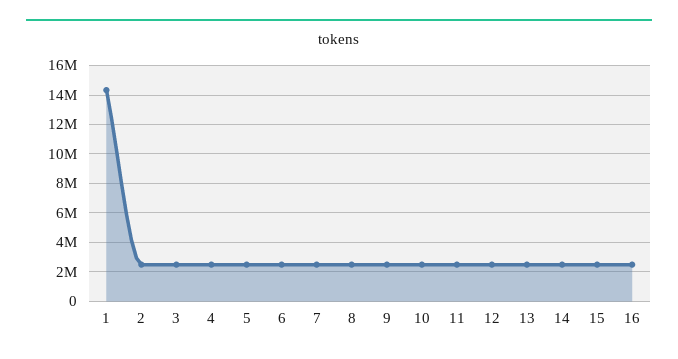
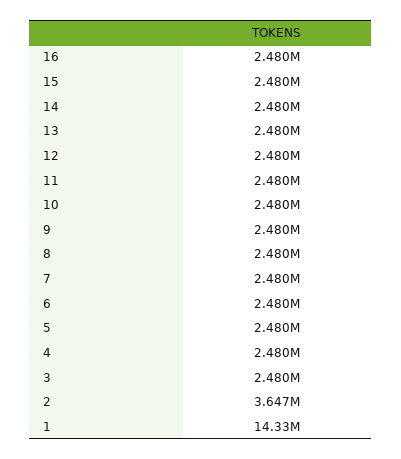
  {
    "1": 14330000,
-   "2": 2500000,
+   "2": 3647000,
    "3": 2480000,
    "4": 2480000,
    "5": 2480000,
    "6": 2480000,
    "7": 2480000,
    "8": 2480000,
    "9": 2480000,
    "10": 2480000,
    "11": 2480000,
    "12": 2480000,
    "13": 2480000,
    "14": 2480000,
    "15": 2480000,
    "16": 2480000
  }

